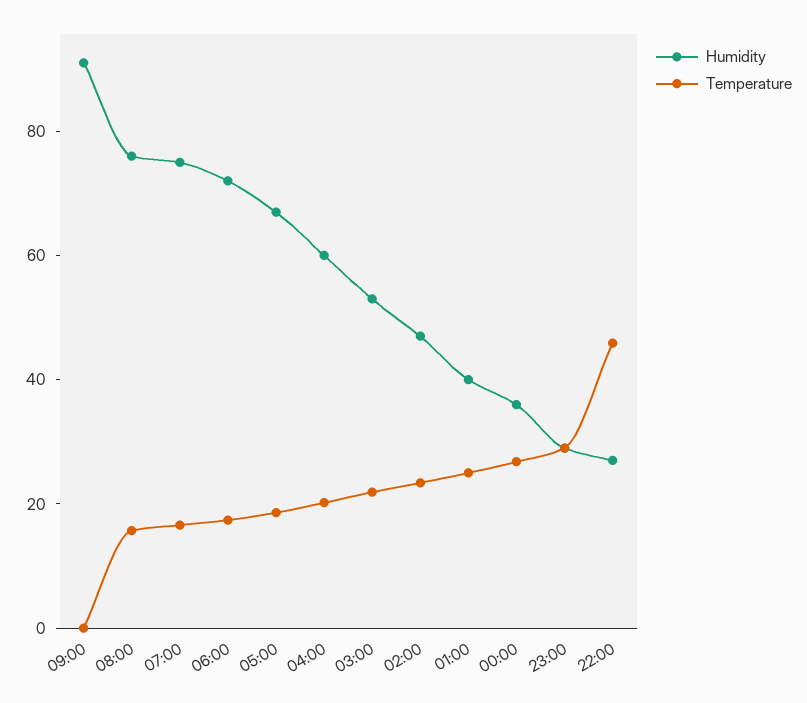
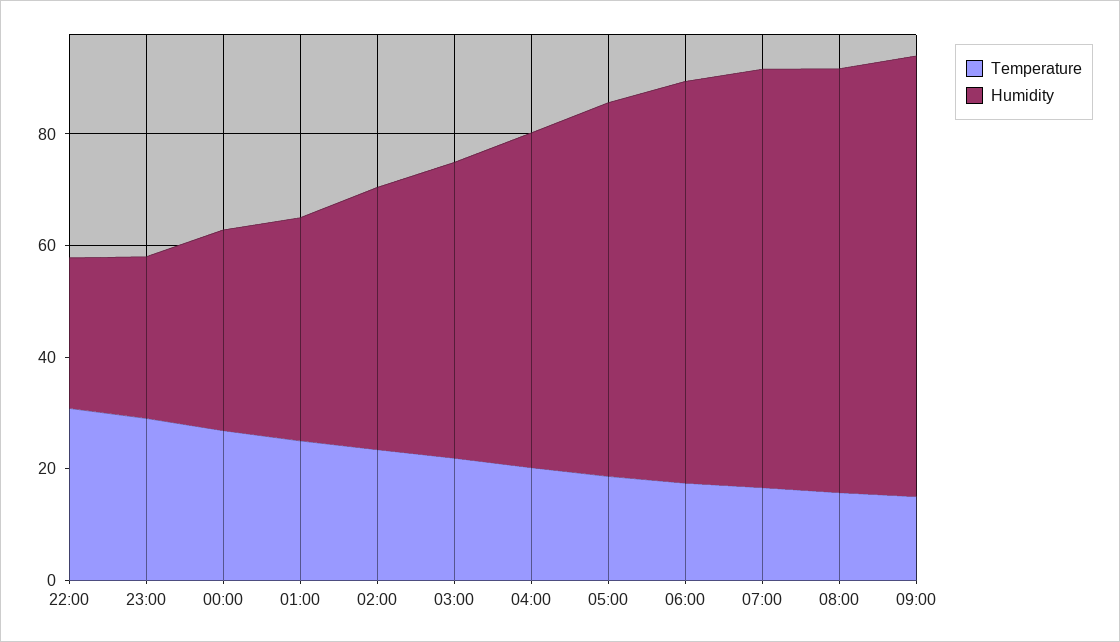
  {
    "Humidity": {
-     "09:00": 90,
+     "09:00": 80,
      "08:00": 75,
      "07:00": 75,
      "06:00": 70,
      "05:00": 65,
      "04:00": 60,
      "03:00": 55,
      "02:00": 45,
      "01:00": 40,
      "00:00": 35,
      "23:00": 30,
      "22:00": 25
    },
    "Temperature": {
-     "09:00": 0,
+     "09:00": 15,
      "08:00": 15,
      "07:00": 15,
      "06:00": 15,
      "05:00": 20,
      "04:00": 20,
      "03:00": 20,
      "02:00": 25,
      "01:00": 25,
      "00:00": 25,
      "23:00": 30,
-     "22:00": 45
+     "22:00": 30
    }
  }

